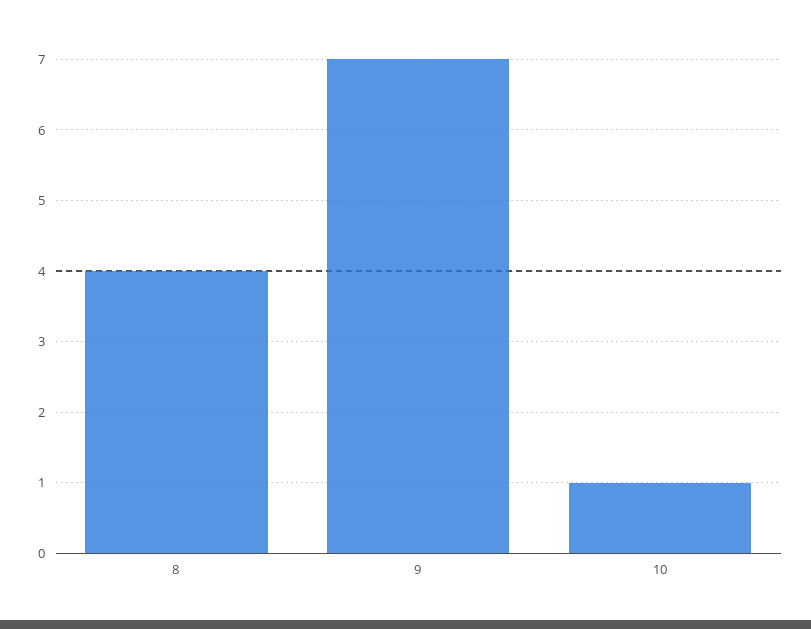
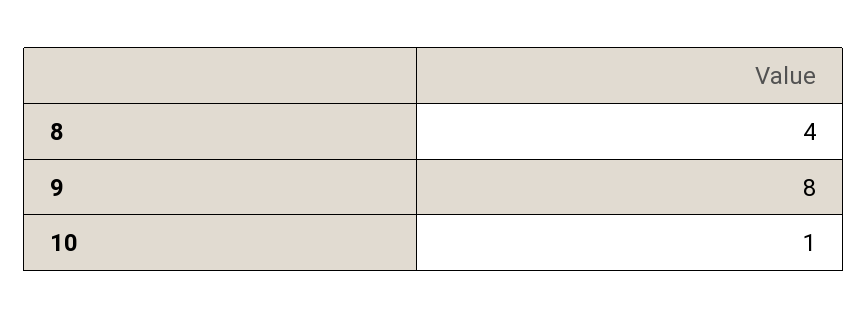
  {
    "8": 4,
-   "9": 7,
+   "9": 8,
    "10": 1
  }

